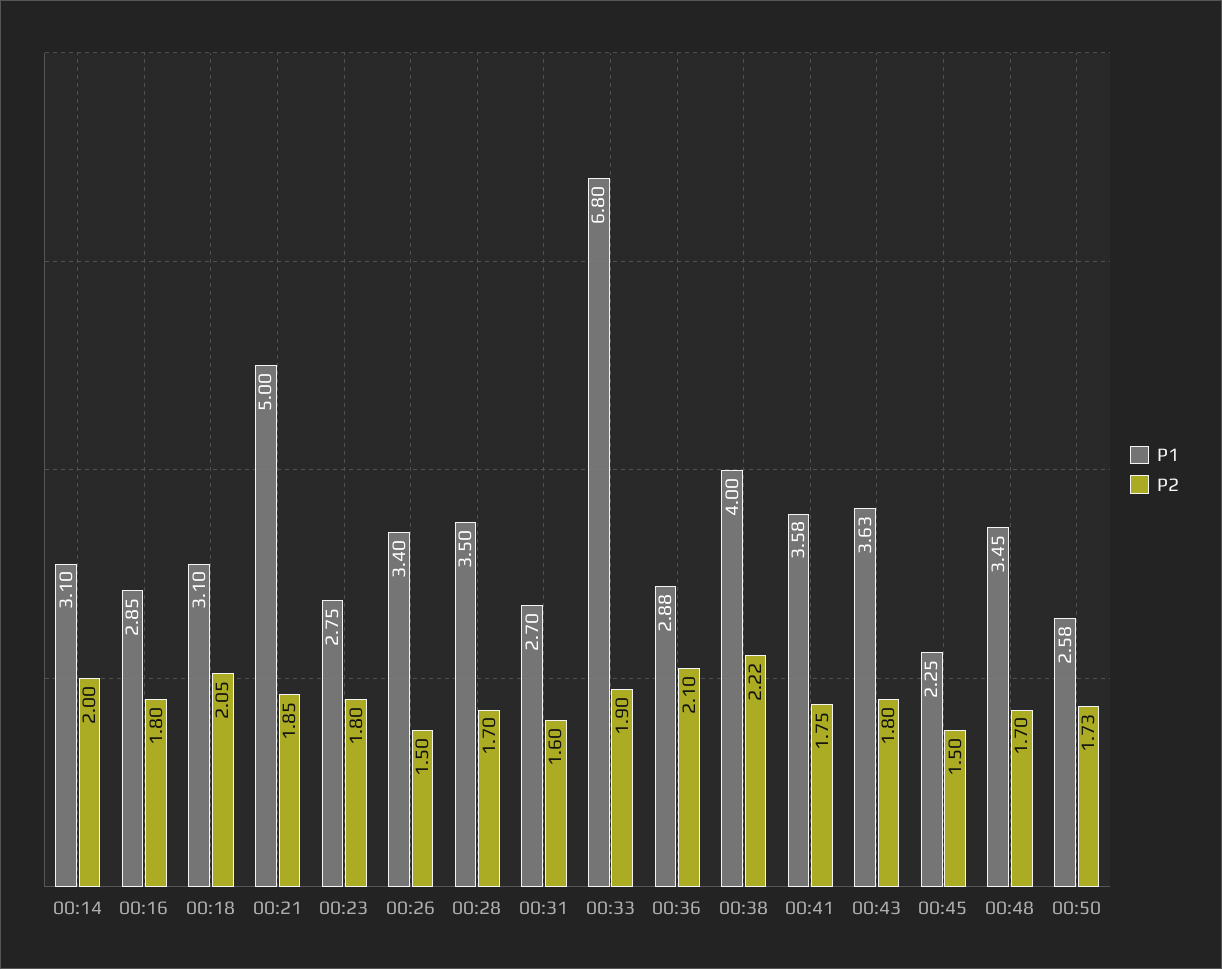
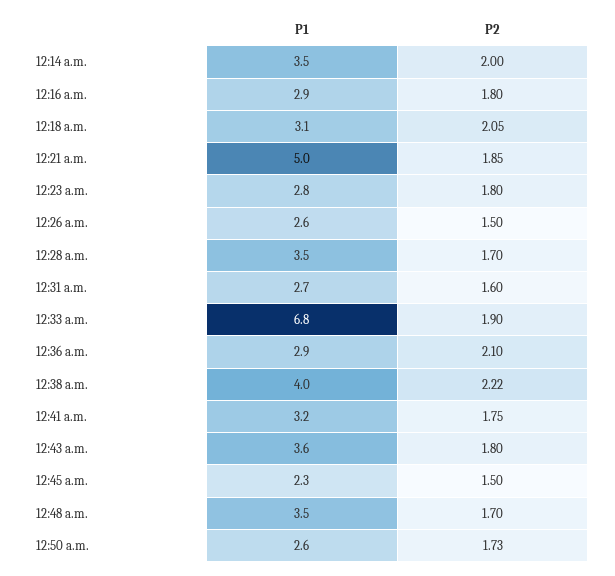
  {
    "P1": {
-     "00:14": 3.1,
+     "00:14": 3.5,
      "00:16": 2.85,
      "00:18": 3.1,
      "00:21": 5,
      "00:23": 2.75,
-     "00:26": 3.4,
+     "00:26": 2.6,
      "00:28": 3.5,
      "00:31": 2.7,
      "00:33": 6.8,
      "00:36": 2.88,
      "00:38": 4,
-     "00:41": 3.58,
+     "00:41": 3.2,
      "00:43": 3.63,
      "00:45": 2.25,
      "00:48": 3.45,
      "00:50": 2.58
    },
    "P2": {
      "00:14": 2,
      "00:16": 1.8,
      "00:18": 2.05,
      "00:21": 1.85,
      "00:23": 1.8,
      "00:26": 1.5,
      "00:28": 1.7,
      "00:31": 1.6,
      "00:33": 1.9,
      "00:36": 2.1,
      "00:38": 2.22,
      "00:41": 1.75,
      "00:43": 1.8,
      "00:45": 1.5,
      "00:48": 1.7,
      "00:50": 1.73
    }
  }

